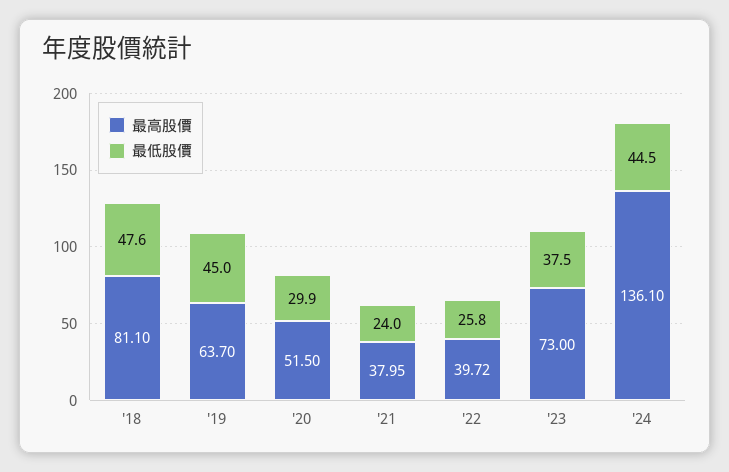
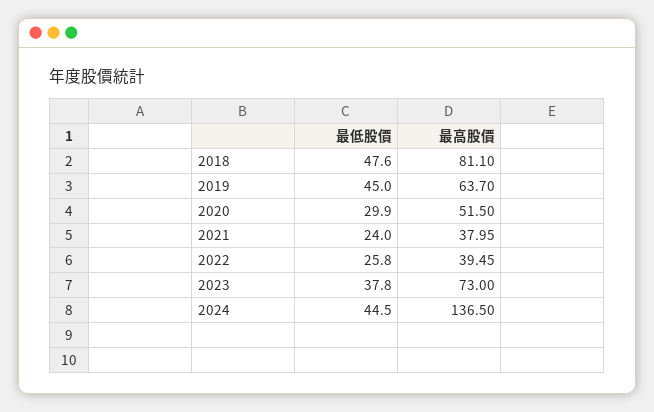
  {
    "最高股價": {
      "'18": 81.1,
      "'19": 63.7,
      "'20": 51.5,
      "'21": 37.95,
-     "'22": 39.72,
+     "'22": 39.45,
      "'23": 73,
-     "'24": 136.1
+     "'24": 136.5
    },
    "最低股價": {
      "'18": 47.6,
      "'19": 45,
      "'20": 29.9,
      "'21": 24,
      "'22": 25.8,
-     "'23": 37.5,
+     "'23": 37.8,
      "'24": 44.5
    }
  }

